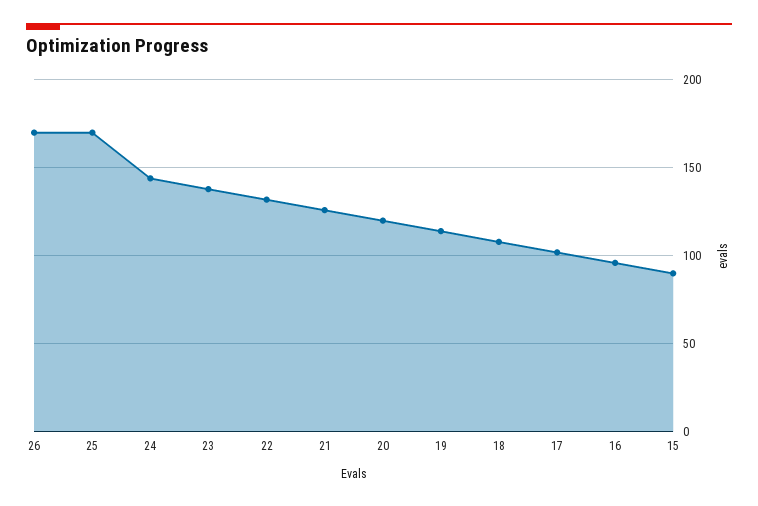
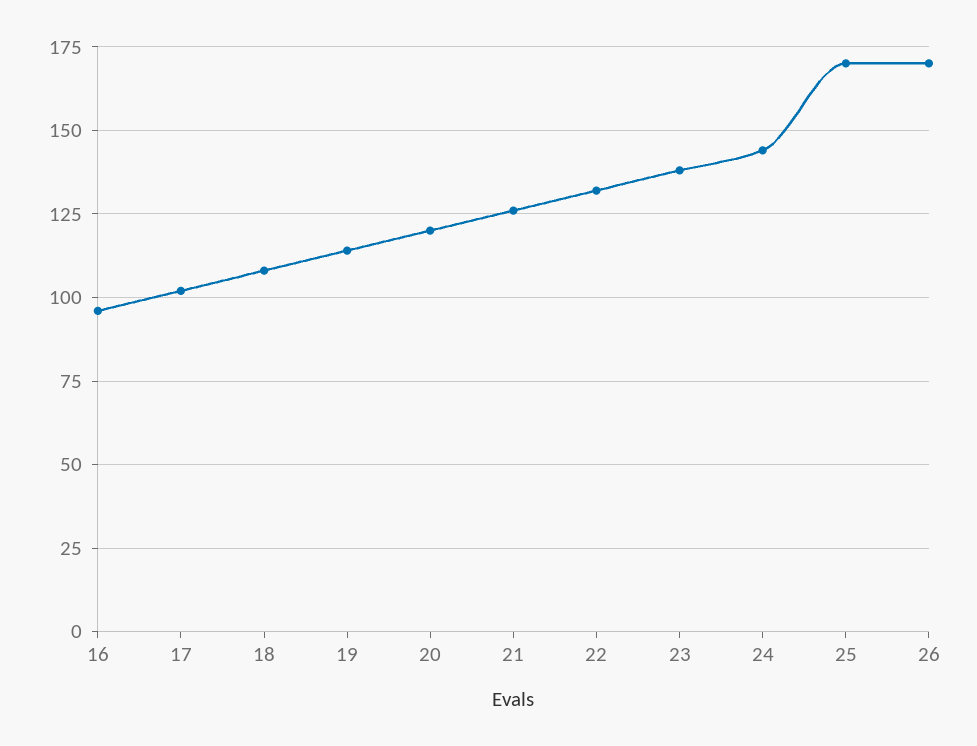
  {
    "26": 170,
    "25": 170,
    "24": 145,
    "23": 140,
    "22": 130,
    "21": 125,
    "20": 120,
    "19": 115,
    "18": 110,
    "17": 100,
-   "16": 95,
+   "16": 95
-   "15": 90
  }

